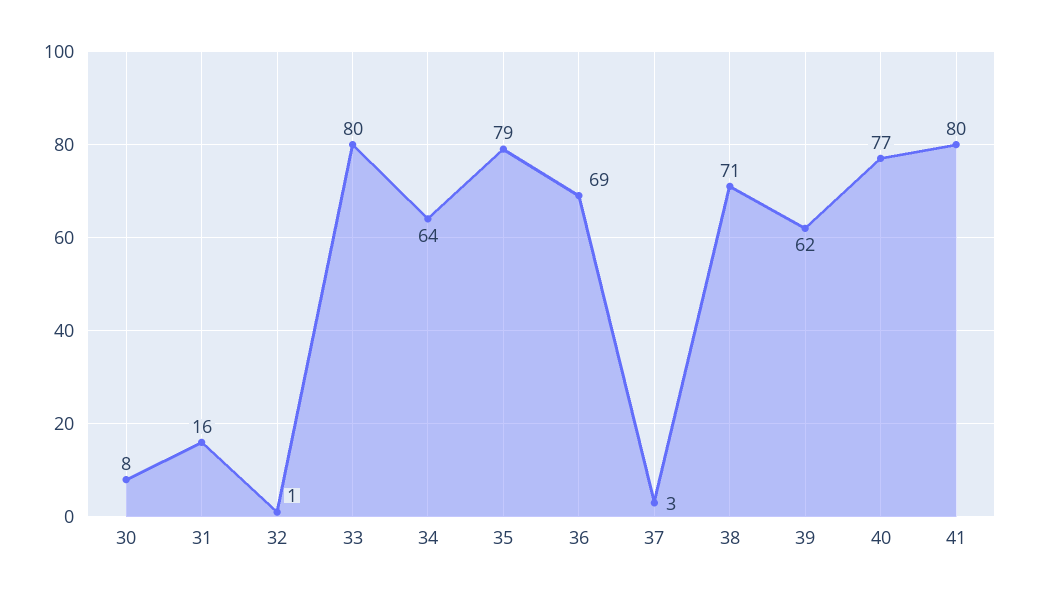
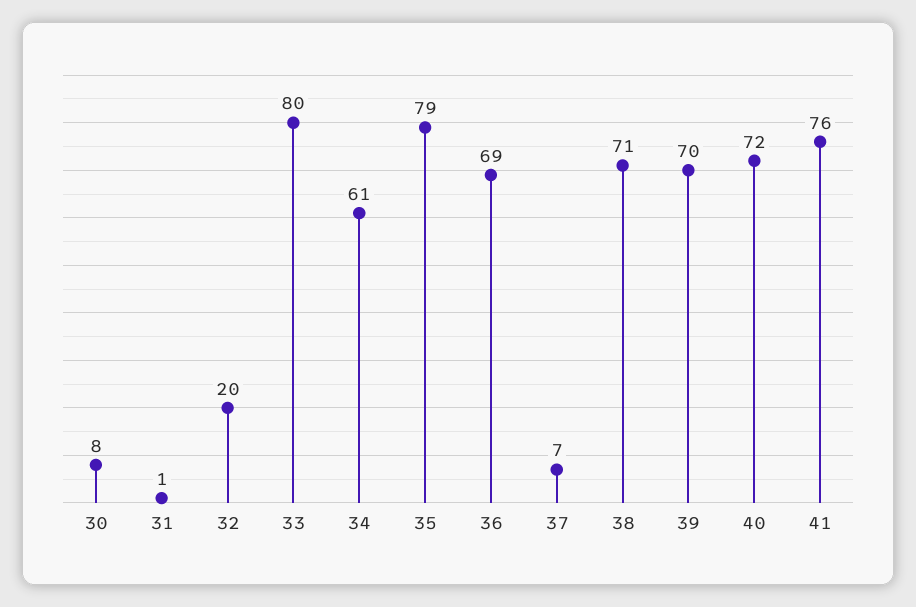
  {
    "30": 8,
-   "31": 16,
+   "31": 1,
-   "32": 1,
+   "32": 20,
    "33": 80,
-   "34": 64,
+   "34": 61,
    "35": 79,
    "36": 69,
-   "37": 3,
+   "37": 7,
    "38": 71,
-   "39": 62,
+   "39": 70,
-   "40": 77,
+   "40": 72,
-   "41": 80
+   "41": 76
  }

